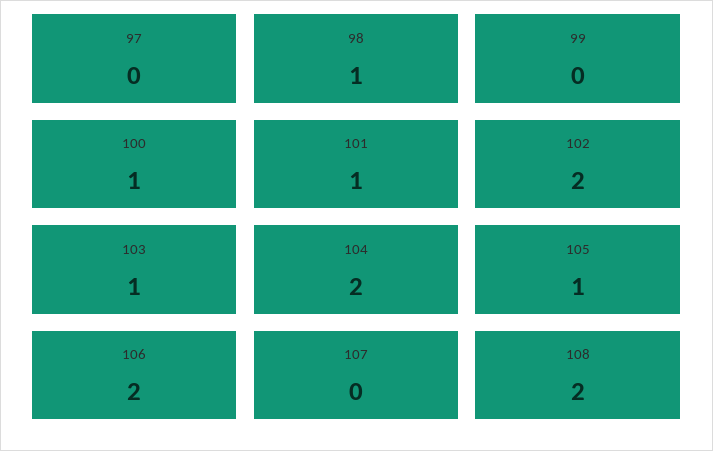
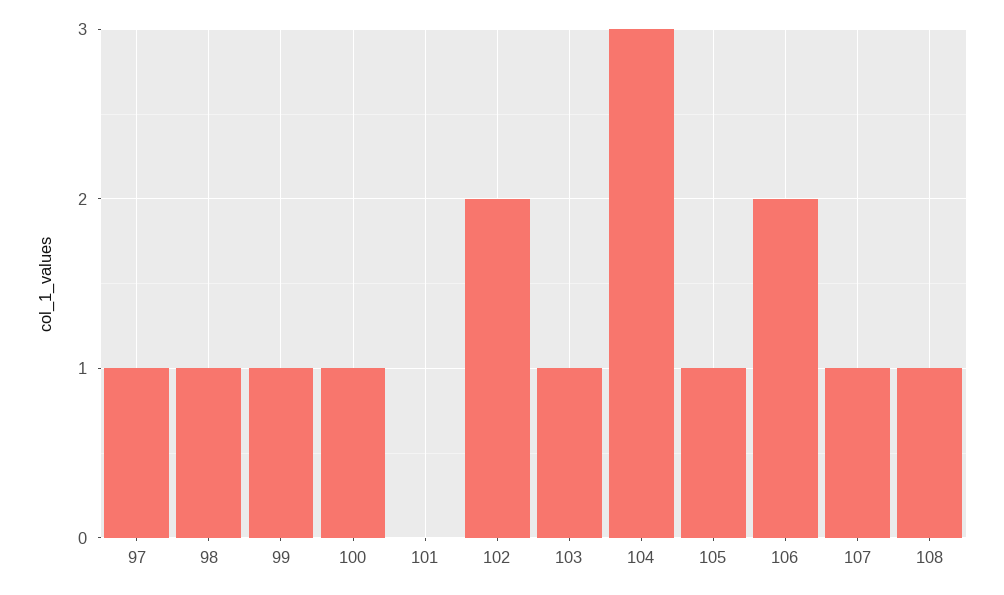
  {
-   "97": 0,
+   "97": 1,
    "98": 1,
-   "99": 0,
+   "99": 1,
    "100": 1,
-   "101": 1,
+   "101": 0,
    "102": 2,
    "103": 1,
-   "104": 2,
+   "104": 3,
    "105": 1,
    "106": 2,
-   "107": 0,
+   "107": 1,
-   "108": 2
+   "108": 1
  }

